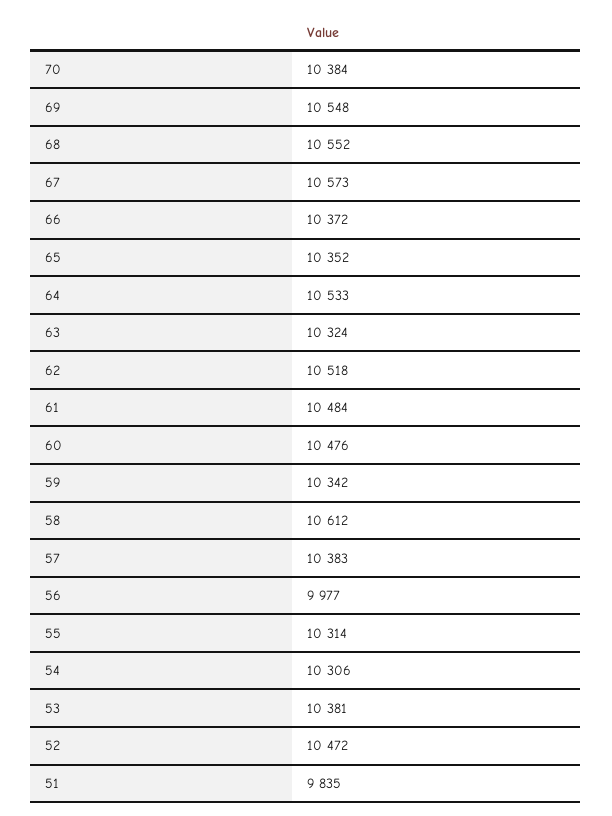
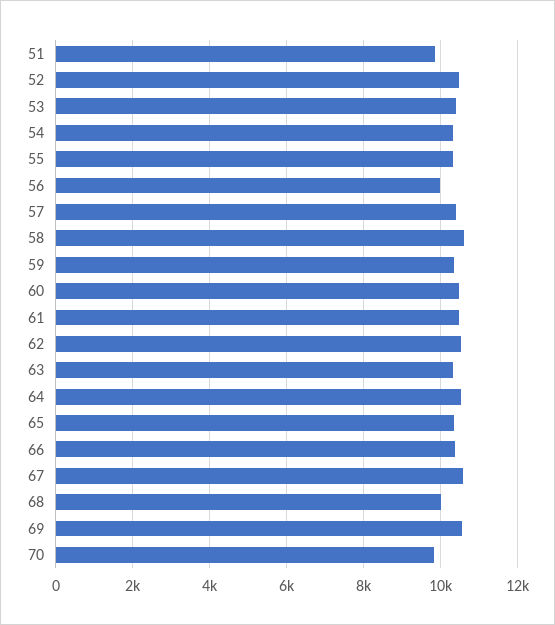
  {
-   "70": 10384,
+   "70": 9800,
    "69": 10548,
-   "68": 10552,
+   "68": 10000,
    "67": 10573,
    "66": 10372,
    "65": 10352,
    "64": 10533,
    "63": 10324,
    "62": 10518,
    "61": 10484,
    "60": 10476,
    "59": 10342,
    "58": 10612,
    "57": 10383,
    "56": 9977,
    "55": 10314,
    "54": 10306,
    "53": 10381,
    "52": 10472,
    "51": 9835
  }

